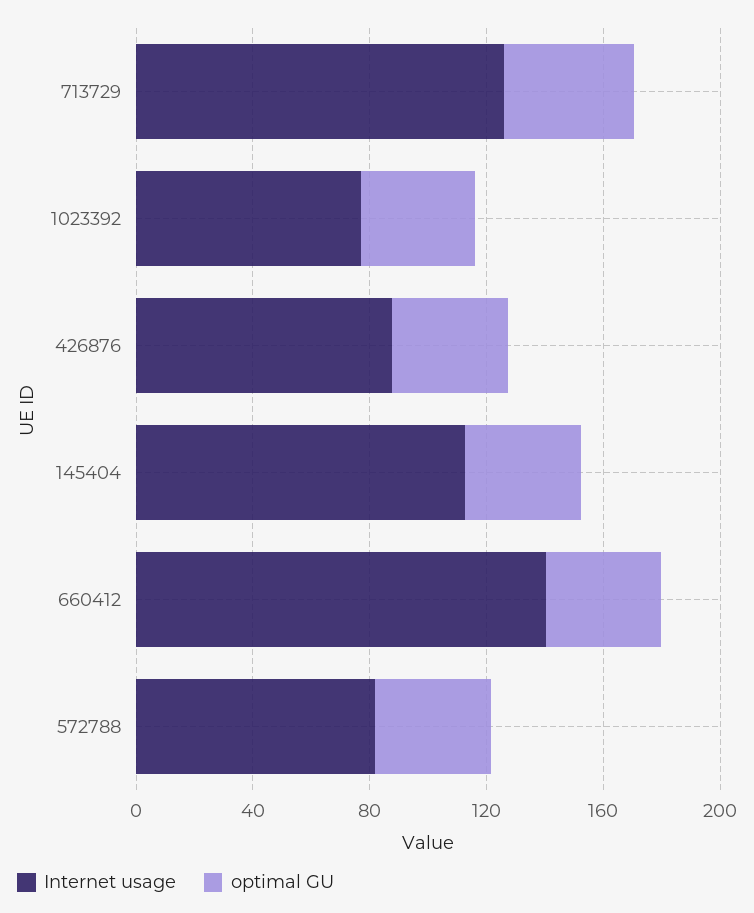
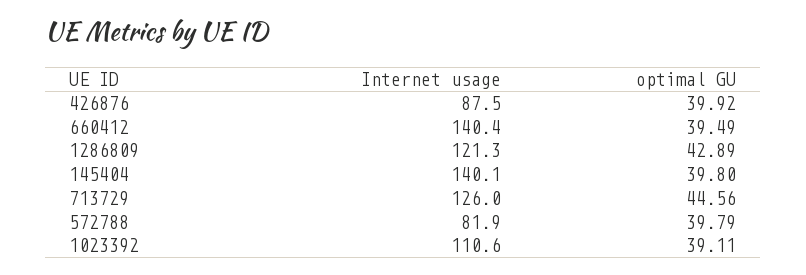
  {
    "Internet usage": {
      "713729": 126,
-     "1023392": 80,
+     "1023392": 110.6,
      "426876": 87.5,
-     "145404": 110,
+     "145404": 140.1,
      "660412": 140.4,
-     "572788": 81.9
+     "572788": 81.9,
+     "1286809": 121.3
    },
    "optimal GU": {
      "713729": 44.56,
      "1023392": 39.11,
      "426876": 39.92,
      "145404": 39.8,
      "660412": 39.49,
-     "572788": 39.79
+     "572788": 39.79,
+     "1286809": 42.89
    }
  }

